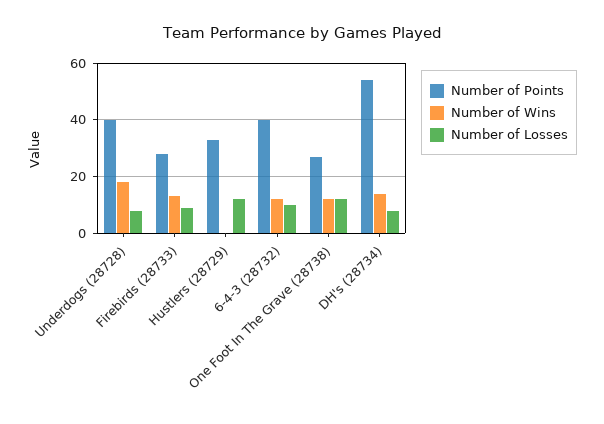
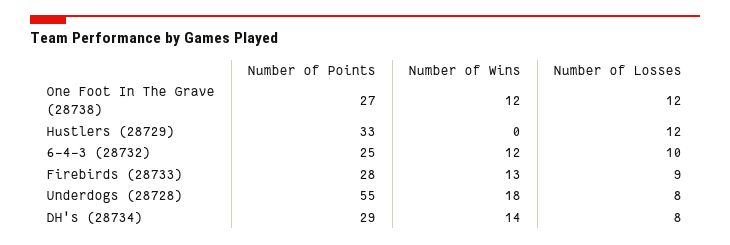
  {
    "Number of Points": {
-     "Underdogs (28728)": 40,
+     "Underdogs (28728)": 55,
      "Firebirds (28733)": 28,
      "Hustlers (28729)": 33,
-     "6-4-3 (28732)": 40,
+     "6-4-3 (28732)": 25,
      "One Foot In The Grave (28738)": 27,
-     "DH's (28734)": 55
+     "DH's (28734)": 29
    },
    "Number of Wins": {
      "Underdogs (28728)": 18,
      "Firebirds (28733)": 13,
      "Hustlers (28729)": 0,
      "6-4-3 (28732)": 12,
      "One Foot In The Grave (28738)": 12,
      "DH's (28734)": 14
    },
    "Number of Losses": {
      "Underdogs (28728)": 8,
      "Firebirds (28733)": 9,
      "Hustlers (28729)": 12,
      "6-4-3 (28732)": 10,
      "One Foot In The Grave (28738)": 12,
      "DH's (28734)": 8
    }
  }

